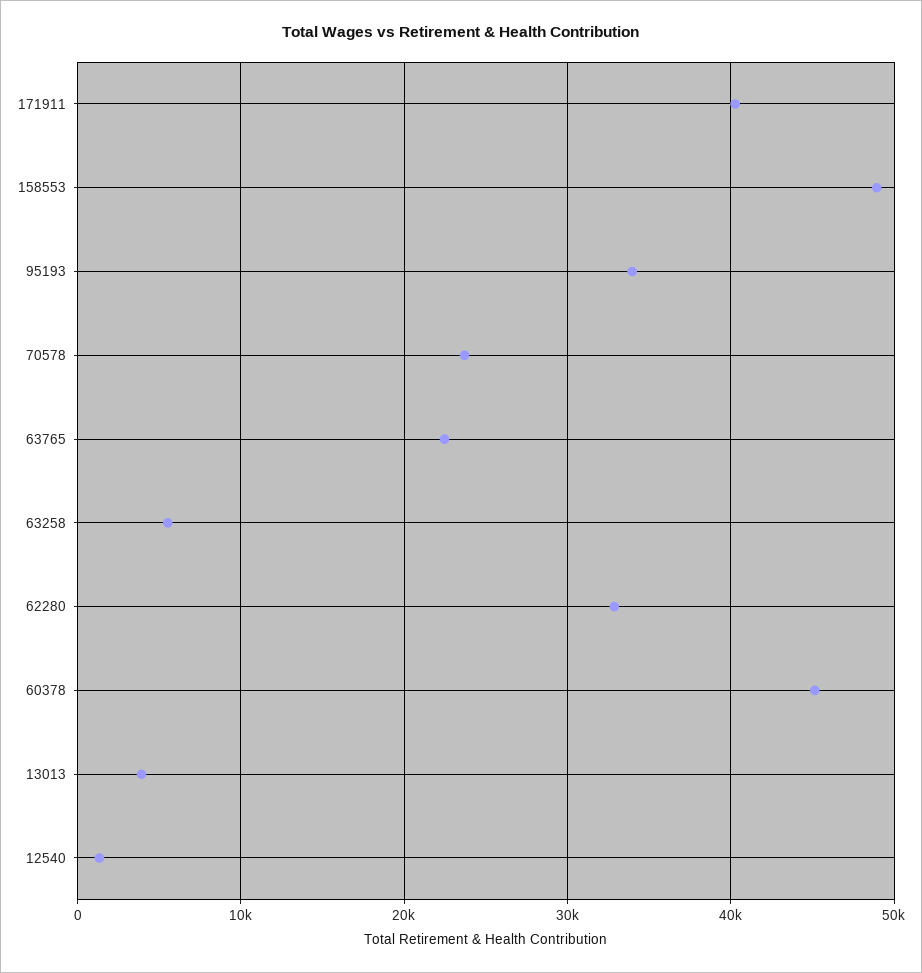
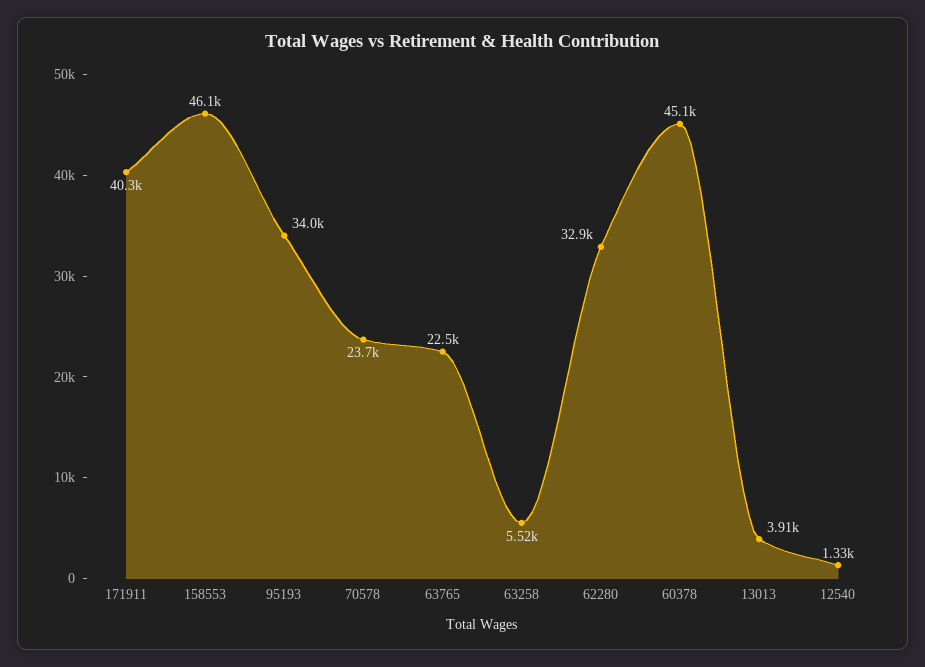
  {
    "171911": 40300,
-   "158553": 49000,
+   "158553": 46100,
    "95193": 34000,
    "70578": 23700,
    "63765": 22500,
    "63258": 5520,
    "62280": 32900,
    "60378": 45100,
    "13013": 3910,
    "12540": 1330
  }

